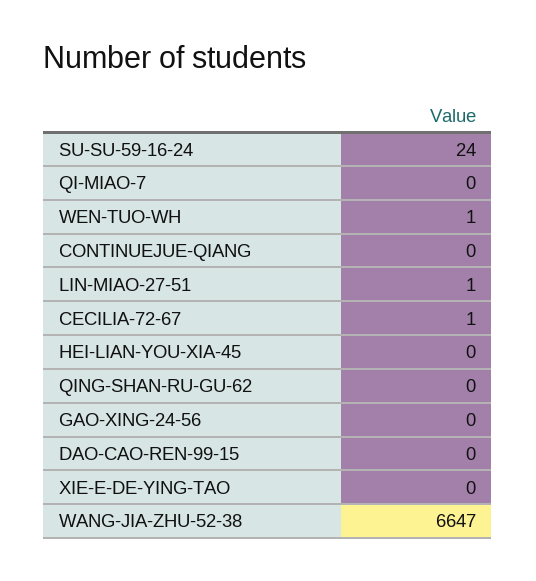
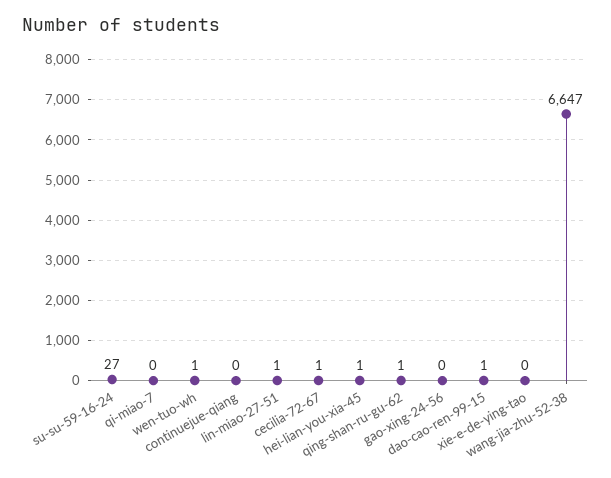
  {
-   "SU-SU-59-16-24": 24,
+   "SU-SU-59-16-24": 27,
    "QI-MIAO-7": 0,
    "WEN-TUO-WH": 1,
    "CONTINUEJUE-QIANG": 0,
    "LIN-MIAO-27-51": 1,
    "CECILIA-72-67": 1,
-   "HEI-LIAN-YOU-XIA-45": 0,
+   "HEI-LIAN-YOU-XIA-45": 1,
-   "QING-SHAN-RU-GU-62": 0,
+   "QING-SHAN-RU-GU-62": 1,
    "GAO-XING-24-56": 0,
-   "DAO-CAO-REN-99-15": 0,
+   "DAO-CAO-REN-99-15": 1,
    "XIE-E-DE-YING-TAO": 0,
    "WANG-JIA-ZHU-52-38": 6647
  }

